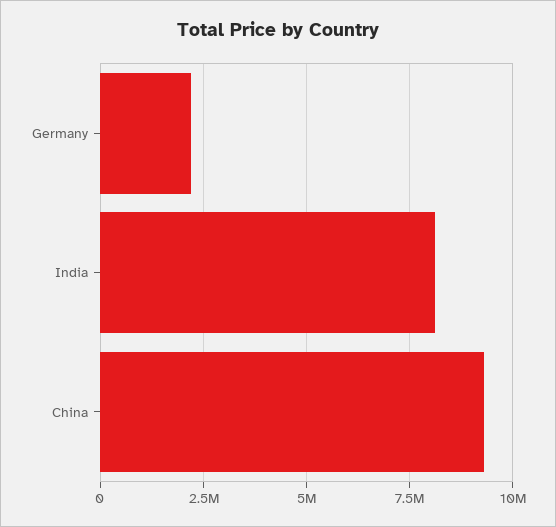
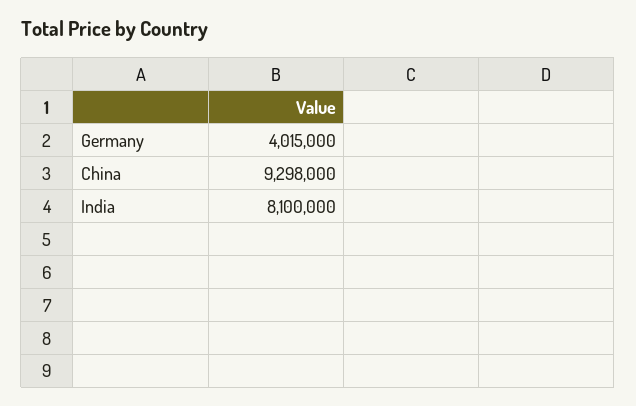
  {
-   "Germany": 2250000,
+   "Germany": 4015000,
    "India": 8100000,
    "China": 9298000
  }

